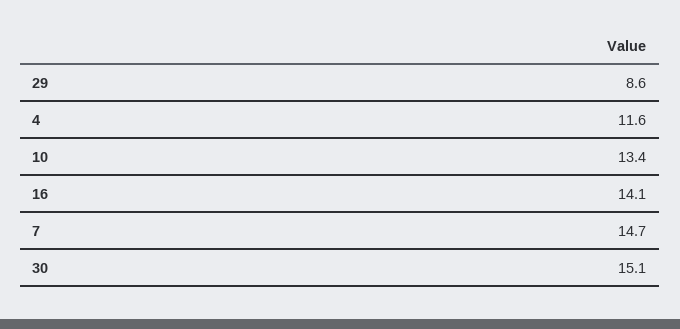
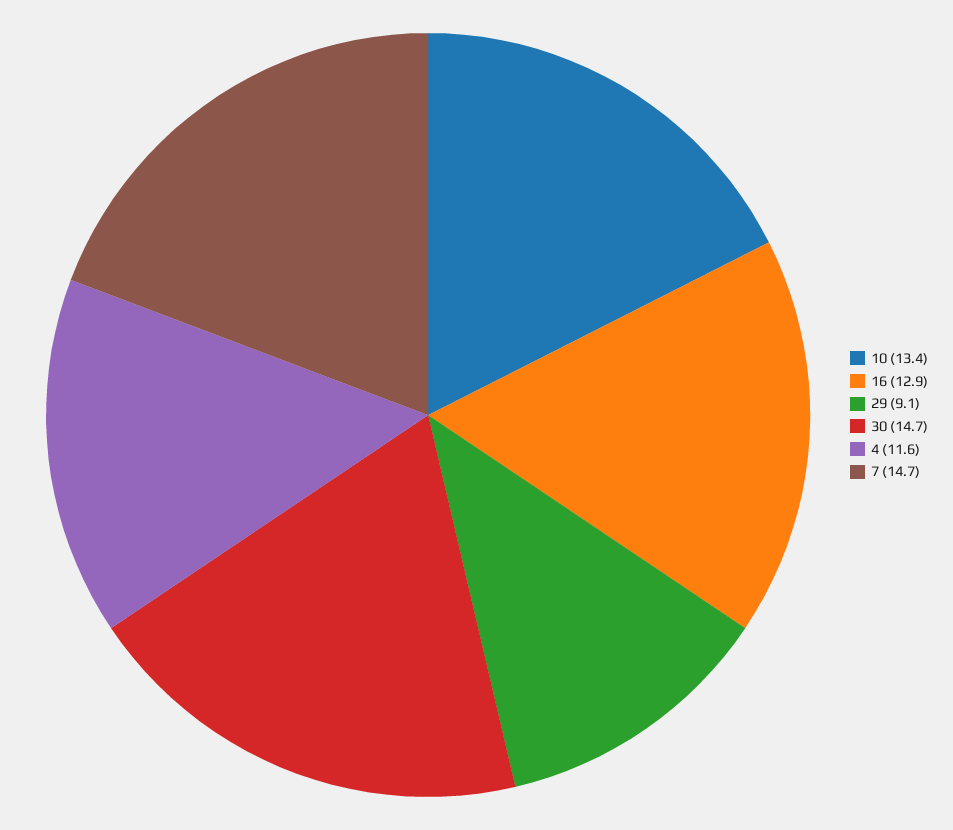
  {
-   "29": 8.6,
+   "29": 9.1,
    "4": 11.6,
    "10": 13.4,
-   "16": 14.1,
+   "16": 12.9,
    "7": 14.7,
-   "30": 15.1
+   "30": 14.7
  }

